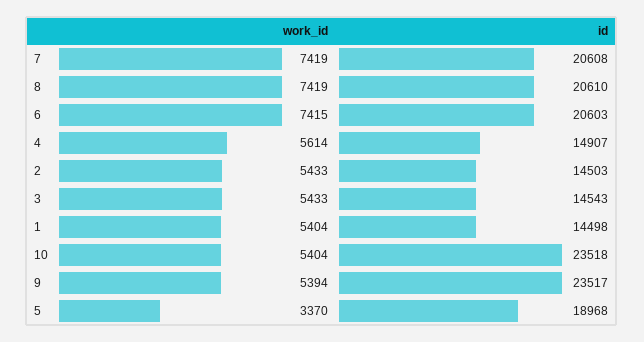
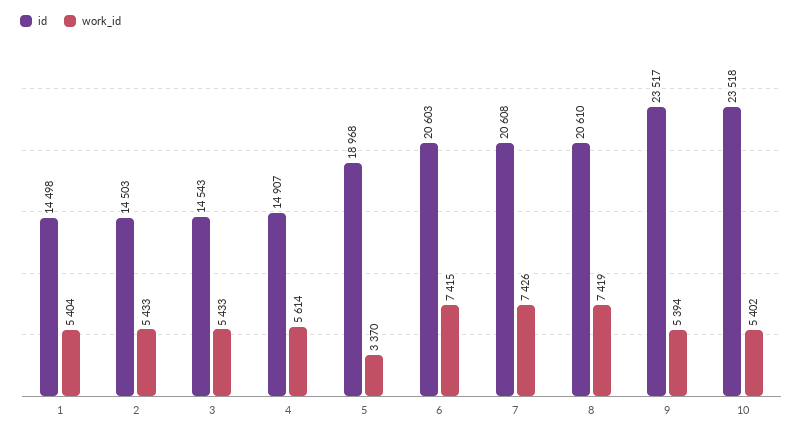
  {
    "work_id": {
-     "7": 7419,
+     "7": 7426,
      "8": 7419,
      "6": 7415,
      "4": 5614,
      "2": 5433,
      "3": 5433,
      "1": 5404,
-     "10": 5404,
+     "10": 5402,
      "9": 5394,
      "5": 3370
    },
    "id": {
      "7": 20608,
      "8": 20610,
      "6": 20603,
      "4": 14907,
      "2": 14503,
      "3": 14543,
      "1": 14498,
      "10": 23518,
      "9": 23517,
      "5": 18968
    }
  }

